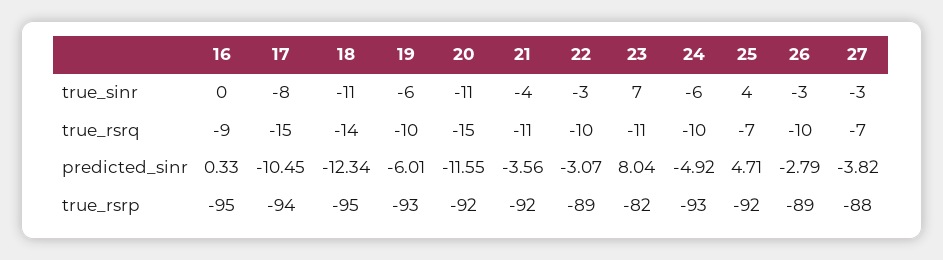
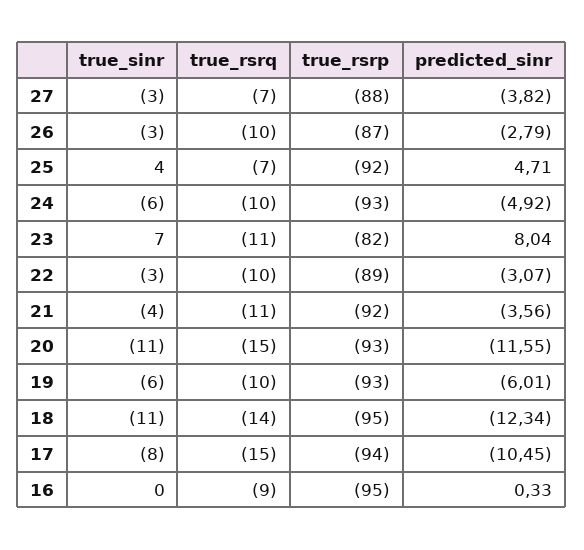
  {
    "16": {
      "true_sinr": 0,
      "true_rsrq": -9,
      "predicted_sinr": 0.33,
      "true_rsrp": -95
    },
    "17": {
      "true_sinr": -8,
      "true_rsrq": -15,
      "predicted_sinr": -10.45,
      "true_rsrp": -94
    },
    "18": {
      "true_sinr": -11,
      "true_rsrq": -14,
      "predicted_sinr": -12.34,
      "true_rsrp": -95
    },
    "19": {
      "true_sinr": -6,
      "true_rsrq": -10,
      "predicted_sinr": -6.01,
      "true_rsrp": -93
    },
    "20": {
      "true_sinr": -11,
      "true_rsrq": -15,
      "predicted_sinr": -11.55,
-     "true_rsrp": -92
+     "true_rsrp": -93
    },
    "21": {
      "true_sinr": -4,
      "true_rsrq": -11,
      "predicted_sinr": -3.56,
      "true_rsrp": -92
    },
    "22": {
      "true_sinr": -3,
      "true_rsrq": -10,
      "predicted_sinr": -3.07,
      "true_rsrp": -89
    },
    "23": {
      "true_sinr": 7,
      "true_rsrq": -11,
      "predicted_sinr": 8.04,
      "true_rsrp": -82
    },
    "24": {
      "true_sinr": -6,
      "true_rsrq": -10,
      "predicted_sinr": -4.92,
      "true_rsrp": -93
    },
    "25": {
      "true_sinr": 4,
      "true_rsrq": -7,
      "predicted_sinr": 4.71,
      "true_rsrp": -92
    },
    "26": {
      "true_sinr": -3,
      "true_rsrq": -10,
      "predicted_sinr": -2.79,
-     "true_rsrp": -89
+     "true_rsrp": -87
    },
    "27": {
      "true_sinr": -3,
      "true_rsrq": -7,
      "predicted_sinr": -3.82,
      "true_rsrp": -88
    }
  }

